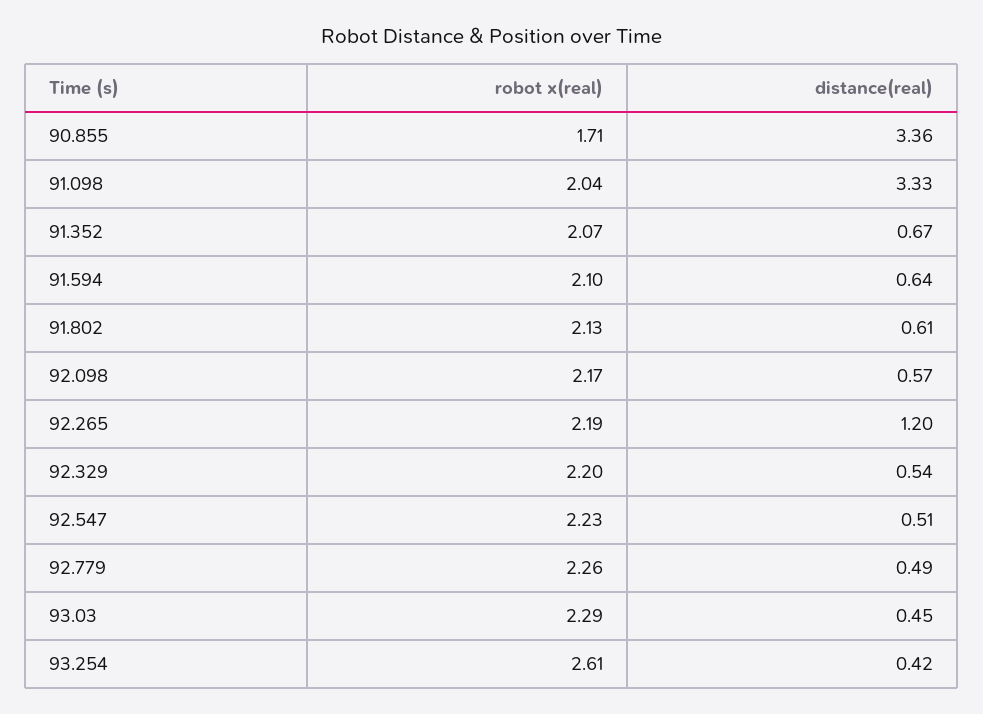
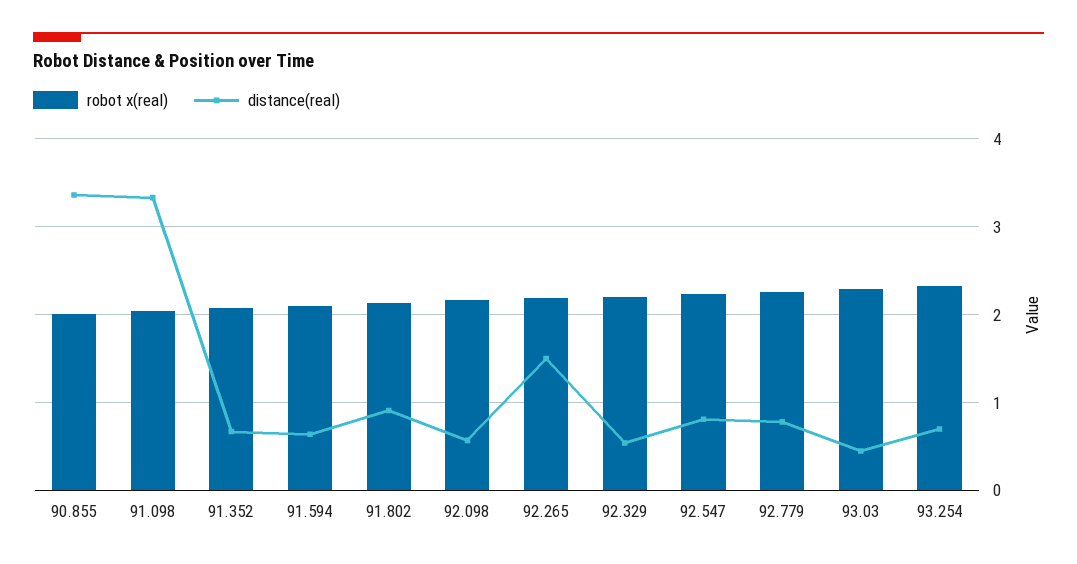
  {
    "robot x(real)": {
-     "90.855": 1.71,
+     "90.855": 2,
      "91.098": 2.04,
      "91.352": 2.07,
      "91.594": 2.1,
      "91.802": 2.13,
      "92.098": 2.17,
      "92.265": 2.19,
      "92.329": 2.2,
      "92.547": 2.23,
      "92.779": 2.26,
      "93.03": 2.29,
-     "93.254": 2.61
+     "93.254": 2.3
    },
    "distance(real)": {
      "90.855": 3.36,
      "91.098": 3.33,
      "91.352": 0.67,
      "91.594": 0.64,
-     "91.802": 0.61,
+     "91.802": 0.9,
      "92.098": 0.57,
-     "92.265": 1.2,
+     "92.265": 1.5,
      "92.329": 0.54,
-     "92.547": 0.51,
+     "92.547": 0.8,
-     "92.779": 0.49,
+     "92.779": 0.8,
      "93.03": 0.45,
-     "93.254": 0.42
+     "93.254": 0.7
    }
  }

